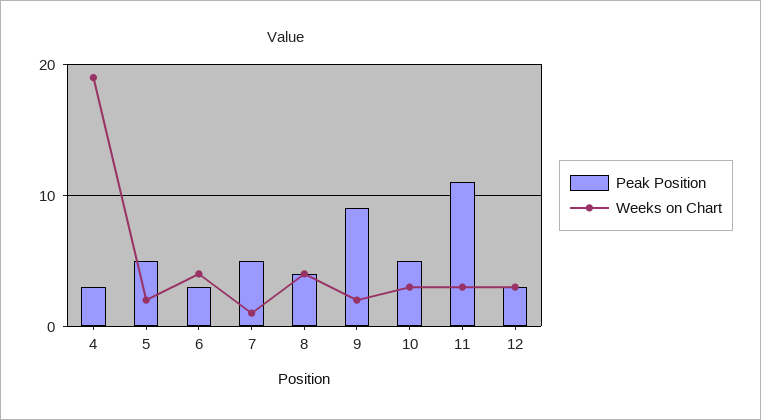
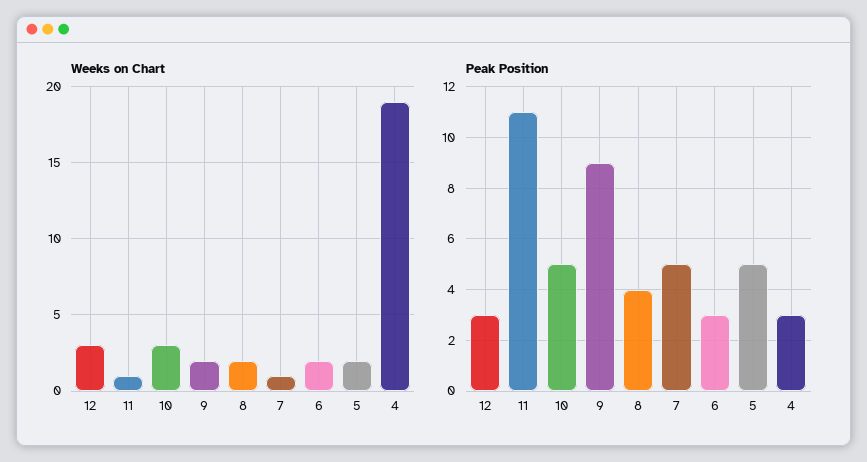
  {
    "Peak Position": {
      "4": 3,
      "5": 5,
      "6": 3,
      "7": 5,
      "8": 4,
      "9": 9,
      "10": 5,
      "11": 11,
      "12": 3
    },
    "Weeks on Chart": {
      "4": 19,
      "5": 2,
-     "6": 4,
+     "6": 2,
      "7": 1,
-     "8": 4,
+     "8": 2,
      "9": 2,
      "10": 3,
-     "11": 3,
+     "11": 1,
      "12": 3
    }
  }

